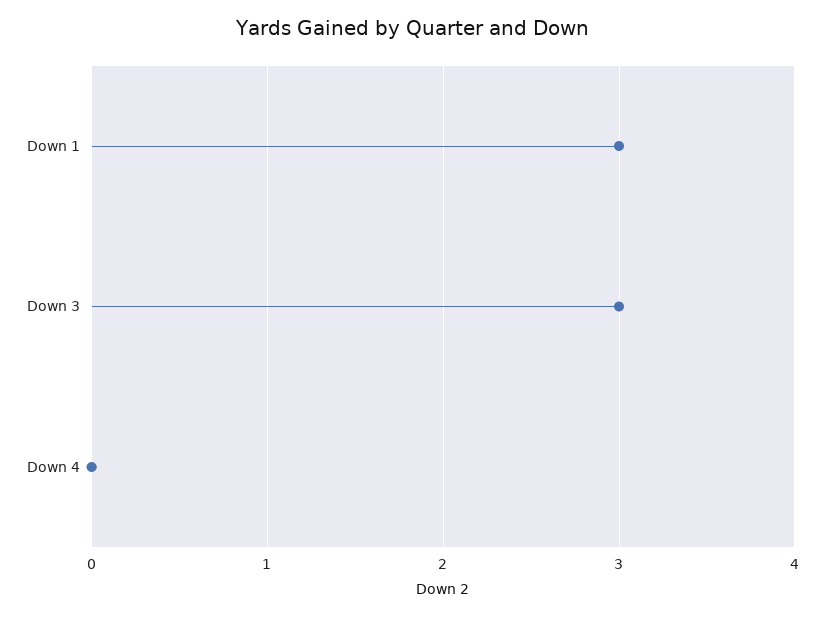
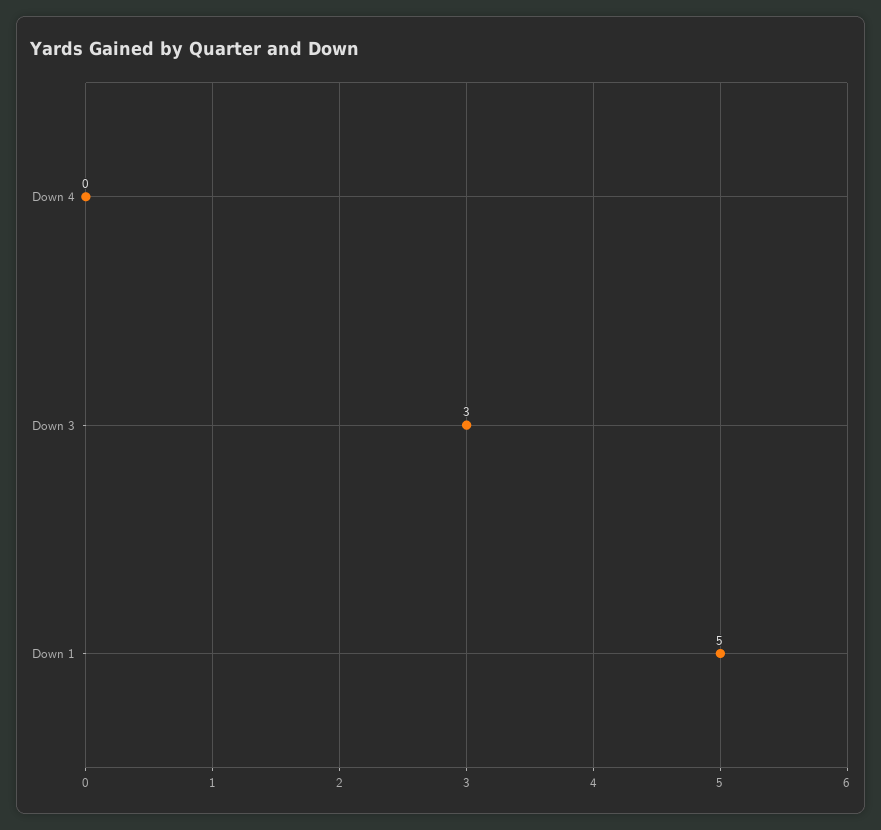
  {
-   "Down 1": 3,
+   "Down 1": 5,
    "Down 3": 3,
    "Down 4": 0
  }

